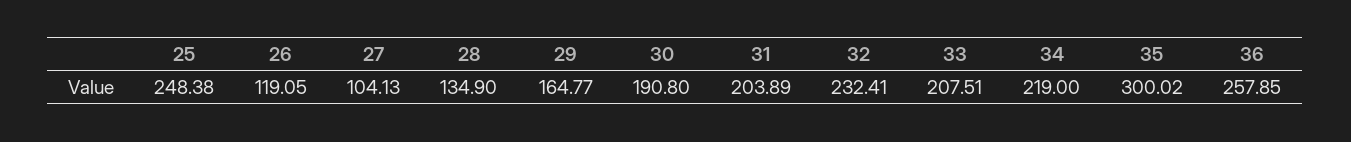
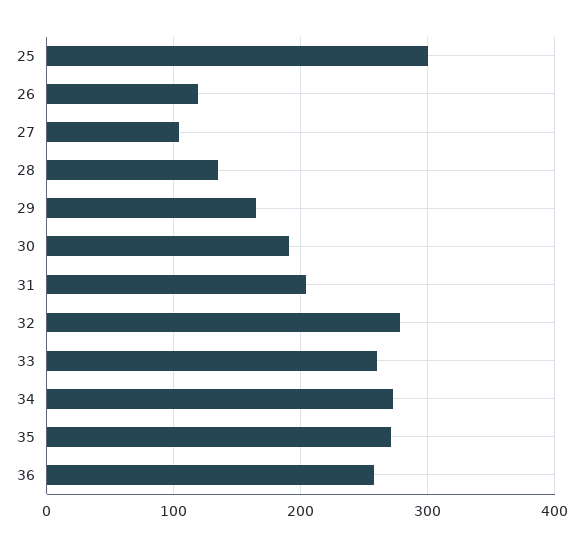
  {
-   "25": 248.38,
+   "25": 300,
    "26": 119.05,
    "27": 104.13,
    "28": 134.9,
    "29": 164.77,
    "30": 190.8,
    "31": 203.89,
-   "32": 232.41,
+   "32": 280,
-   "33": 207.51,
+   "33": 260,
-   "34": 219,
+   "34": 270,
-   "35": 300.02,
+   "35": 270,
    "36": 257.85
  }

